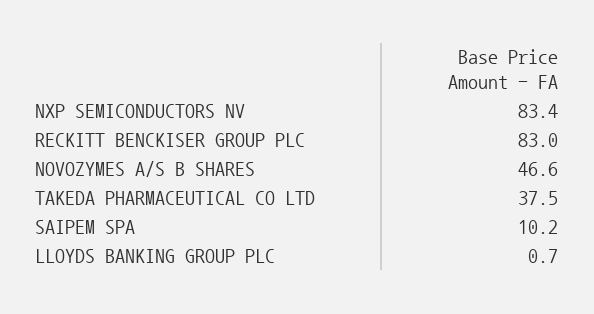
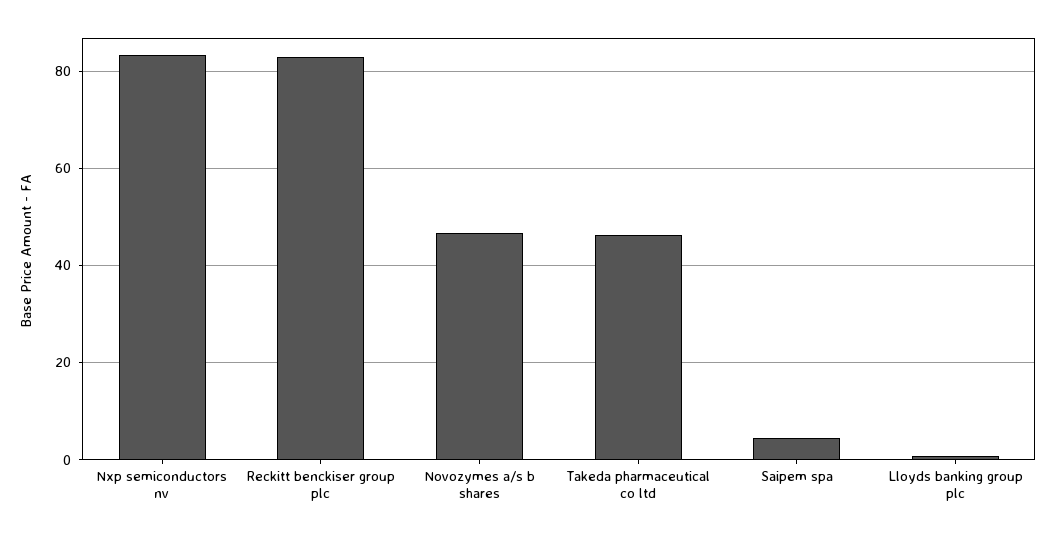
  {
    "NXP SEMICONDUCTORS NV": 83.4,
    "RECKITT BENCKISER GROUP PLC": 83,
    "NOVOZYMES A/S B SHARES": 46.6,
-   "TAKEDA PHARMACEUTICAL CO LTD": 37.5,
+   "TAKEDA PHARMACEUTICAL CO LTD": 46,
-   "SAIPEM SPA": 10.2,
+   "SAIPEM SPA": 4,
    "LLOYDS BANKING GROUP PLC": 0.7
  }

